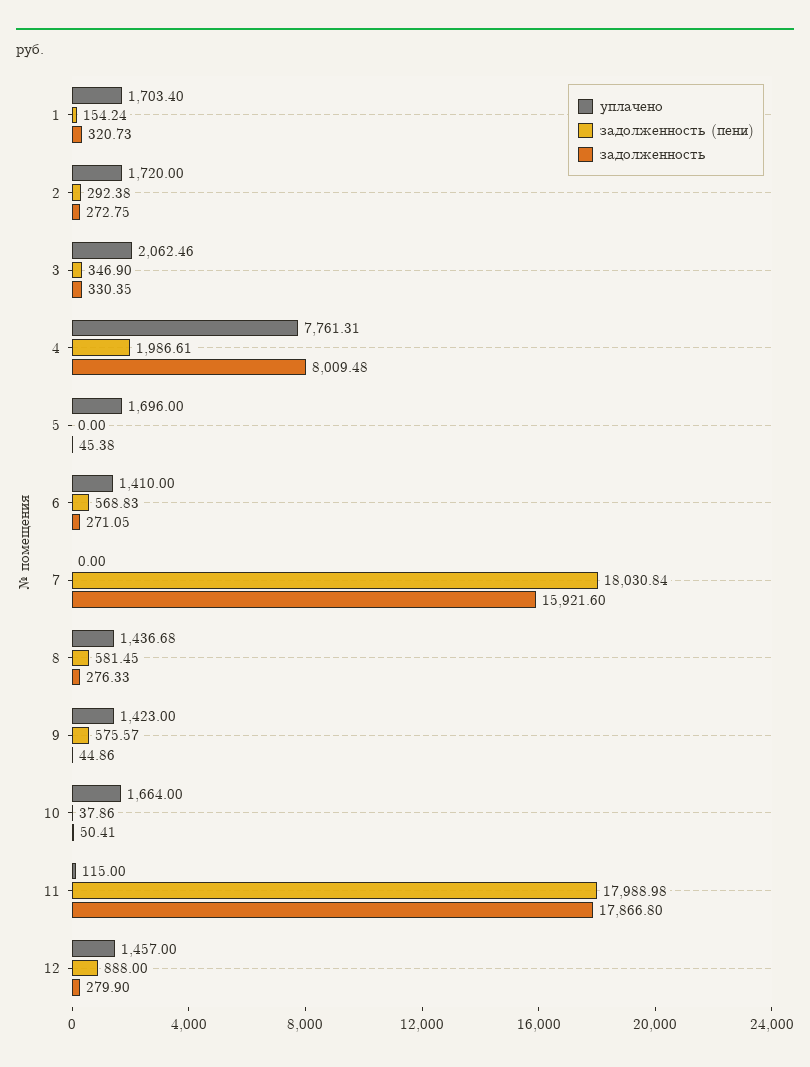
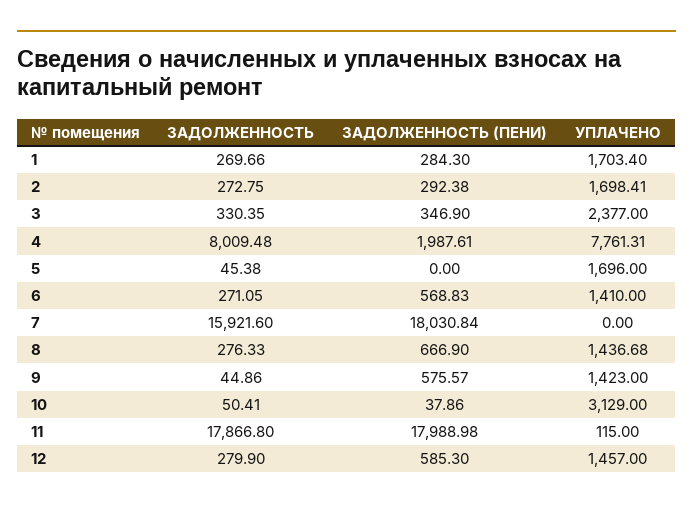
  {
    "уплачено": {
      "1": 1703.4,
-     "2": 1720,
+     "2": 1698.41,
-     "3": 2062.46,
+     "3": 2377,
      "4": 7761.31,
      "5": 1696,
      "6": 1410,
      "7": 0,
      "8": 1436.68,
      "9": 1423,
-     "10": 1664,
+     "10": 3129,
      "11": 115,
      "12": 1457
    },
    "задолженность (пени)": {
-     "1": 154.24,
+     "1": 284.3,
      "2": 292.38,
      "3": 346.9,
-     "4": 1986.61,
+     "4": 1987.61,
      "5": 0,
      "6": 568.83,
      "7": 18030.84,
-     "8": 581.45,
+     "8": 666.9,
      "9": 575.57,
      "10": 37.86,
      "11": 17988.98,
-     "12": 888
+     "12": 585.3
    },
    "задолженность": {
-     "1": 320.73,
+     "1": 269.66,
      "2": 272.75,
      "3": 330.35,
      "4": 8009.48,
      "5": 45.38,
      "6": 271.05,
      "7": 15921.6,
      "8": 276.33,
      "9": 44.86,
      "10": 50.41,
      "11": 17866.8,
      "12": 279.9
    }
  }

